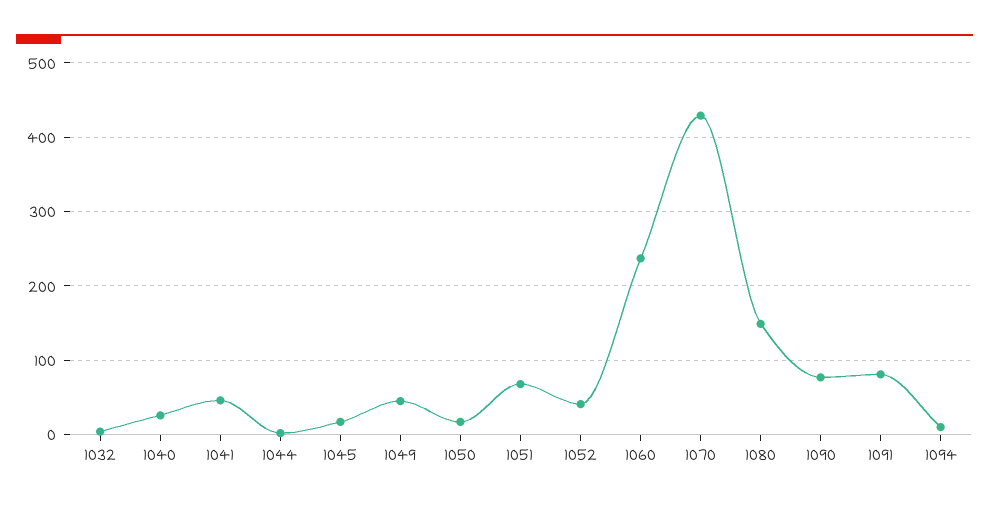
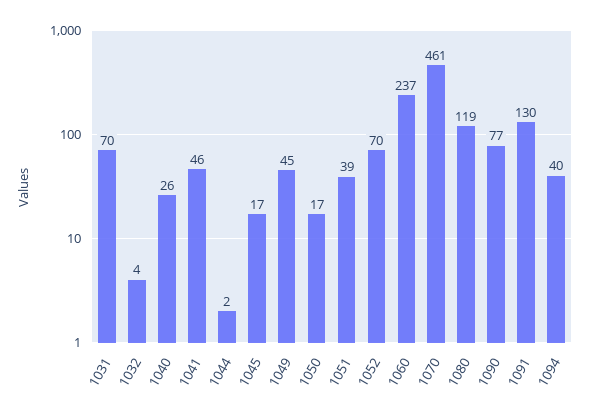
  {
    "1032": 4,
    "1040": 26,
    "1041": 46,
    "1044": 2,
    "1045": 17,
    "1049": 45,
    "1050": 17,
-   "1051": 70,
+   "1051": 39,
-   "1052": 40,
+   "1052": 70,
    "1060": 237,
-   "1070": 430,
+   "1070": 461,
-   "1080": 150,
+   "1080": 119,
    "1090": 77,
-   "1091": 80,
+   "1091": 130,
-   "1094": 10
+   "1094": 40,
+   "1031": 70
  }

